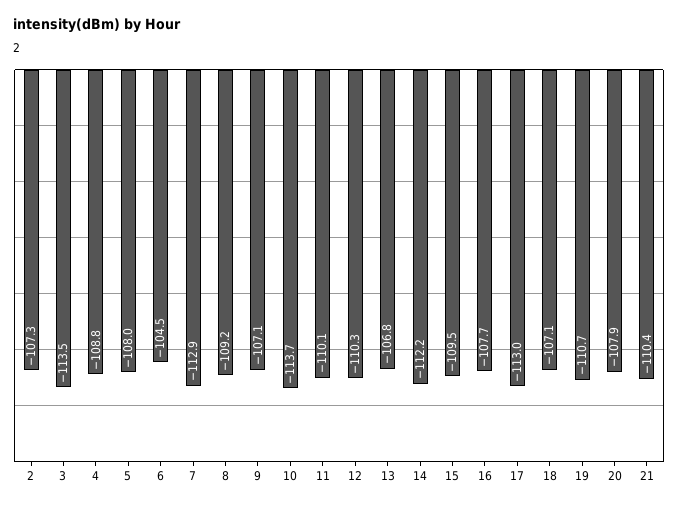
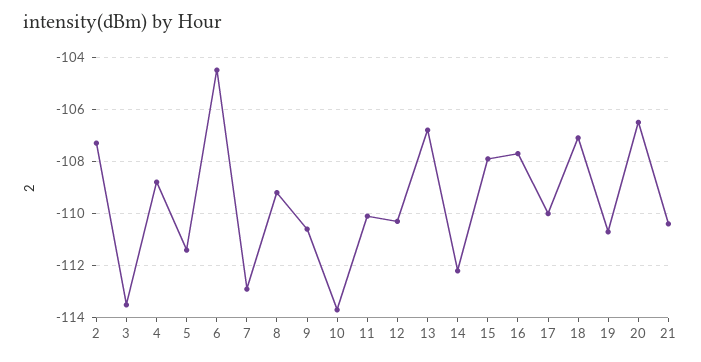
  {
    "2": -107.3,
    "3": -113.5,
    "4": -108.8,
-   "5": -108,
+   "5": -111.5,
    "6": -104.5,
    "7": -112.9,
    "8": -109.2,
-   "9": -107.1,
+   "9": -110.5,
    "10": -113.7,
    "11": -110.1,
    "12": -110.3,
    "13": -106.8,
    "14": -112.2,
-   "15": -109.5,
+   "15": -108,
    "16": -107.7,
-   "17": -113,
+   "17": -110,
    "18": -107.1,
    "19": -110.7,
-   "20": -107.9,
+   "20": -106.5,
    "21": -110.4
  }

